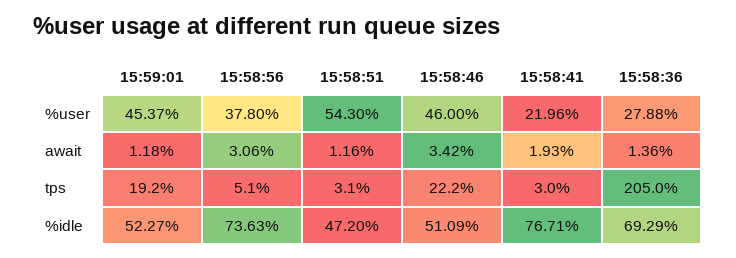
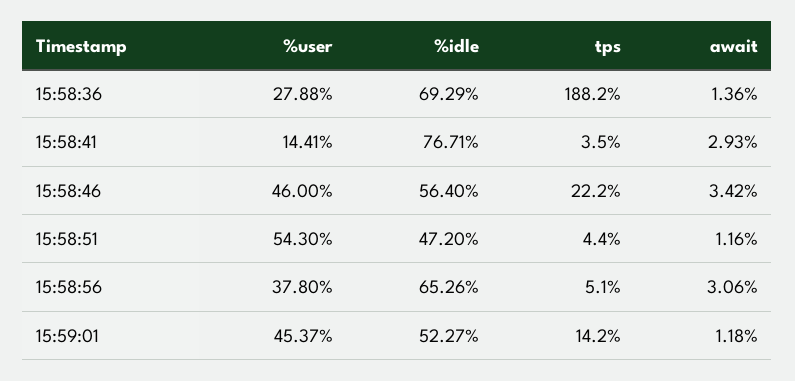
  {
    "15:59:01": {
      "%user": 45.37,
      "await": 1.18,
-     "tps": 19.2,
+     "tps": 14.2,
      "%idle": 52.27
    },
    "15:58:56": {
      "%user": 37.8,
      "await": 3.06,
      "tps": 5.1,
-     "%idle": 73.63
+     "%idle": 65.26
    },
    "15:58:51": {
      "%user": 54.3,
      "await": 1.16,
-     "tps": 3.1,
+     "tps": 4.4,
      "%idle": 47.2
    },
    "15:58:46": {
      "%user": 46,
      "await": 3.42,
      "tps": 22.2,
-     "%idle": 51.09
+     "%idle": 56.4
    },
    "15:58:41": {
-     "%user": 21.96,
+     "%user": 14.41,
-     "await": 1.93,
+     "await": 2.93,
-     "tps": 3,
+     "tps": 3.5,
      "%idle": 76.71
    },
    "15:58:36": {
      "%user": 27.88,
      "await": 1.36,
-     "tps": 205,
+     "tps": 188.2,
      "%idle": 69.29
    }
  }

